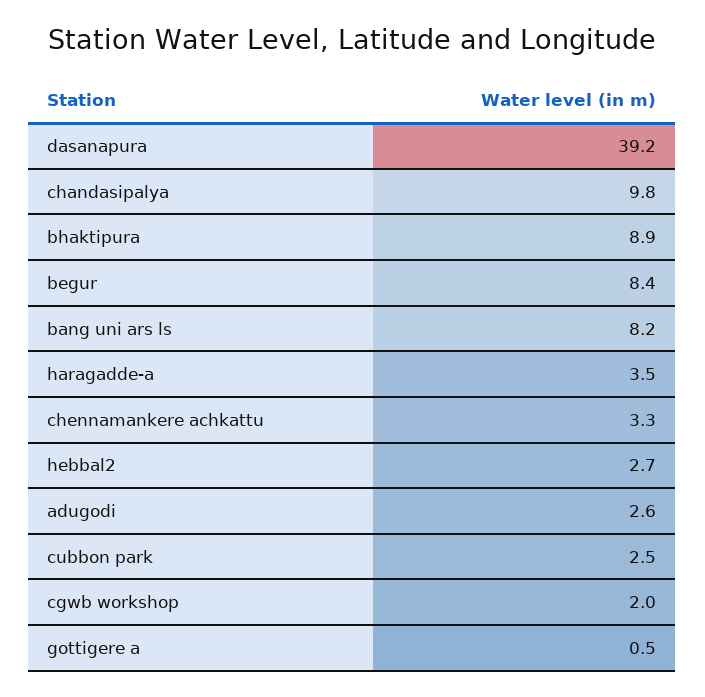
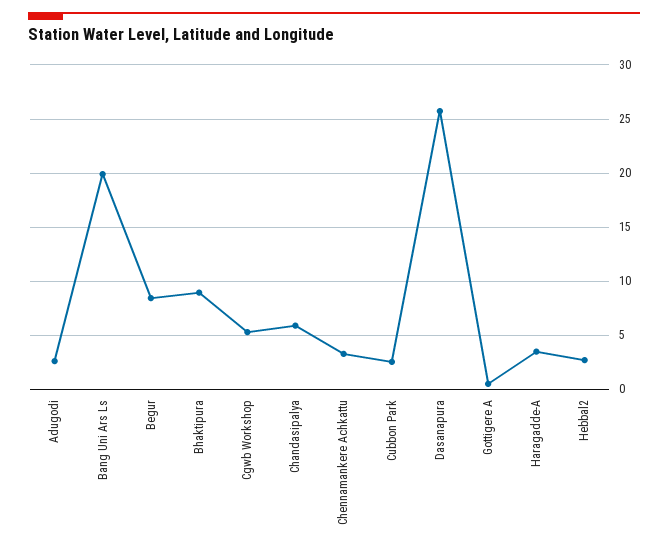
  {
-   "dasanapura": 39.2,
+   "dasanapura": 26,
-   "chandasipalya": 9.8,
+   "chandasipalya": 6,
    "bhaktipura": 8.9,
    "begur": 8.4,
-   "bang uni ars ls": 8.2,
+   "bang uni ars ls": 20,
    "haragadde-a": 3.5,
    "chennamankere achkattu": 3.3,
    "hebbal2": 2.7,
    "adugodi": 2.6,
    "cubbon park": 2.5,
-   "cgwb workshop": 2,
+   "cgwb workshop": 5,
    "gottigere a": 0.5
  }

